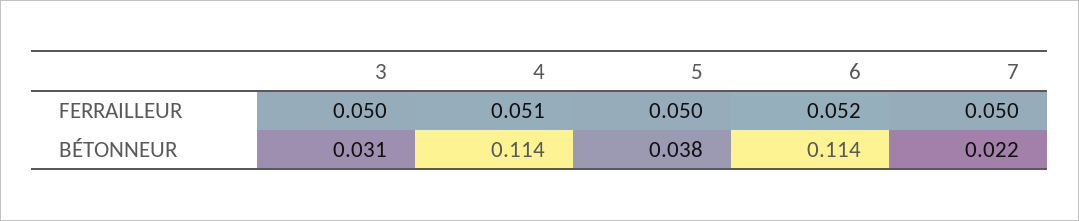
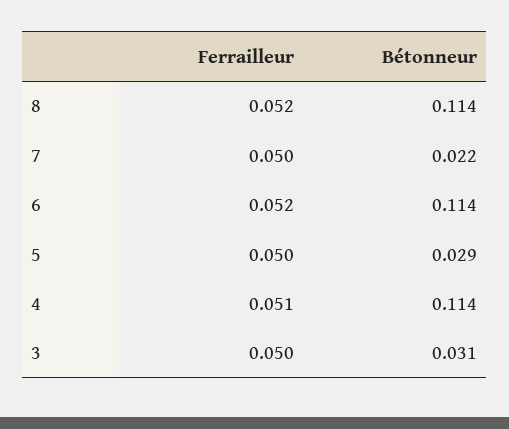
  {
    "3": {
      "FERRAILLEUR": 0.05,
      "BÉTONNEUR": 0.031
    },
    "4": {
      "FERRAILLEUR": 0.051,
      "BÉTONNEUR": 0.114
    },
    "5": {
      "FERRAILLEUR": 0.05,
-     "BÉTONNEUR": 0.038
+     "BÉTONNEUR": 0.029
    },
    "6": {
      "FERRAILLEUR": 0.052,
      "BÉTONNEUR": 0.114
    },
    "7": {
      "FERRAILLEUR": 0.05,
      "BÉTONNEUR": 0.022
-   }
+   },
+   "8": {
+     "FERRAILLEUR": 0.052,
+     "BÉTONNEUR": 0.114
+   }
  }

